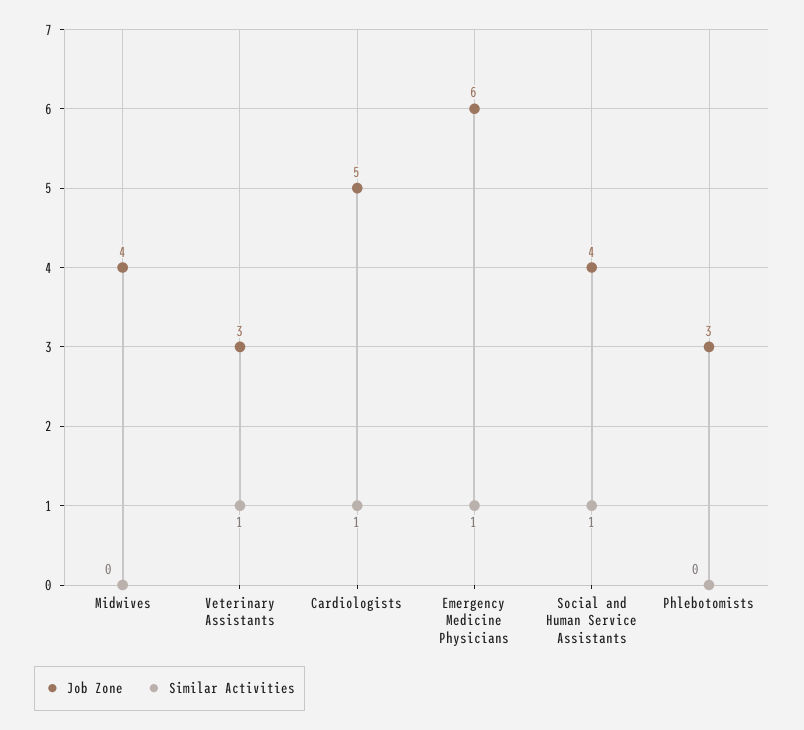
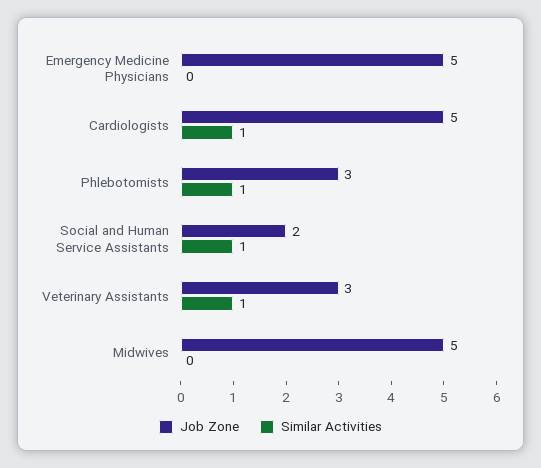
  {
    "Job Zone": {
-     "Midwives": 4,
+     "Midwives": 5,
      "Veterinary Assistants": 3,
      "Cardiologists": 5,
-     "Emergency Medicine Physicians": 6,
+     "Emergency Medicine Physicians": 5,
-     "Social and Human Service Assistants": 4,
+     "Social and Human Service Assistants": 2,
      "Phlebotomists": 3
    },
    "Similar Activities": {
      "Midwives": 0,
      "Veterinary Assistants": 1,
      "Cardiologists": 1,
-     "Emergency Medicine Physicians": 1,
+     "Emergency Medicine Physicians": 0,
      "Social and Human Service Assistants": 1,
-     "Phlebotomists": 0
+     "Phlebotomists": 1
    }
  }

